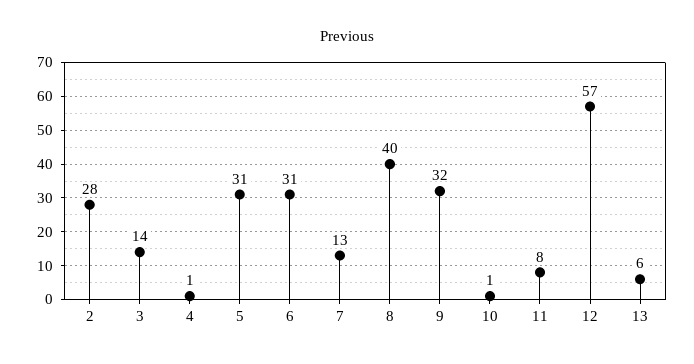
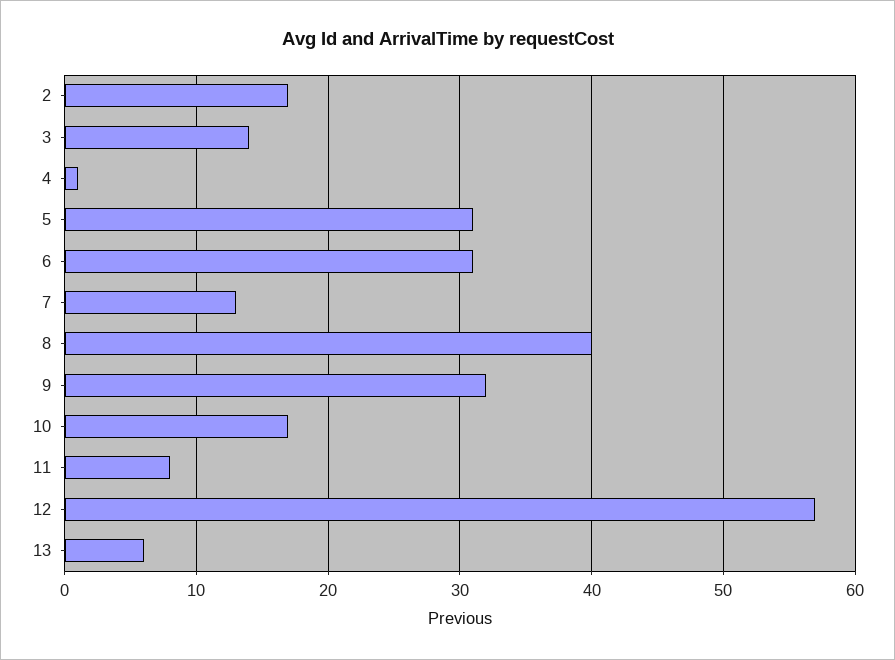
  {
-   "2": 28,
+   "2": 17,
    "3": 14,
    "4": 1,
    "5": 31,
    "6": 31,
    "7": 13,
    "8": 40,
    "9": 32,
-   "10": 1,
+   "10": 17,
    "11": 8,
    "12": 57,
    "13": 6
  }

